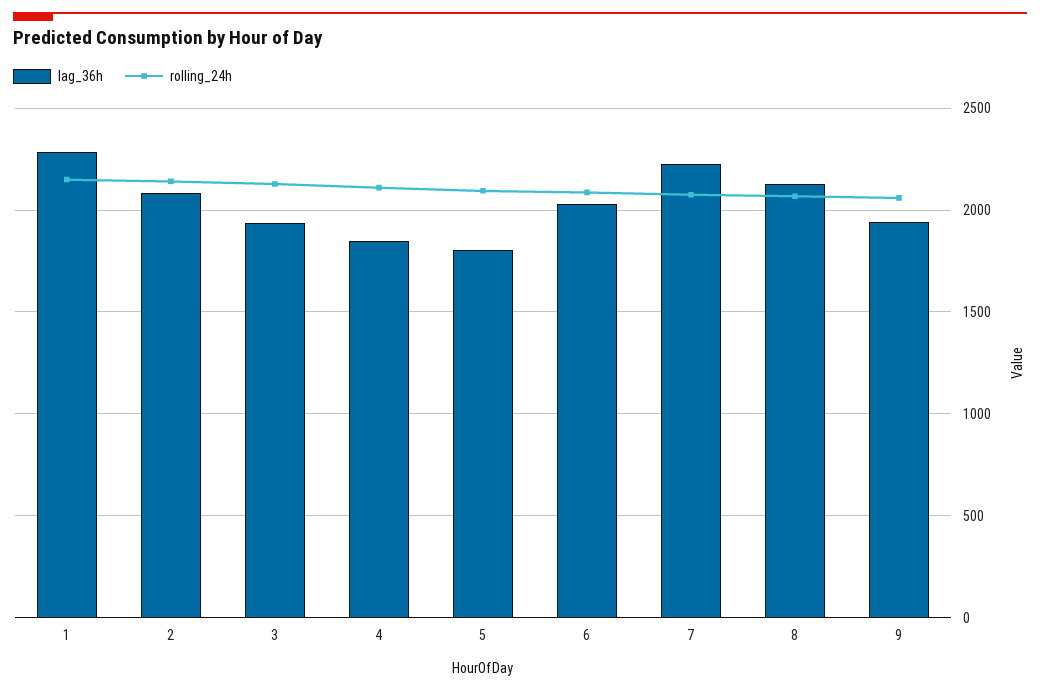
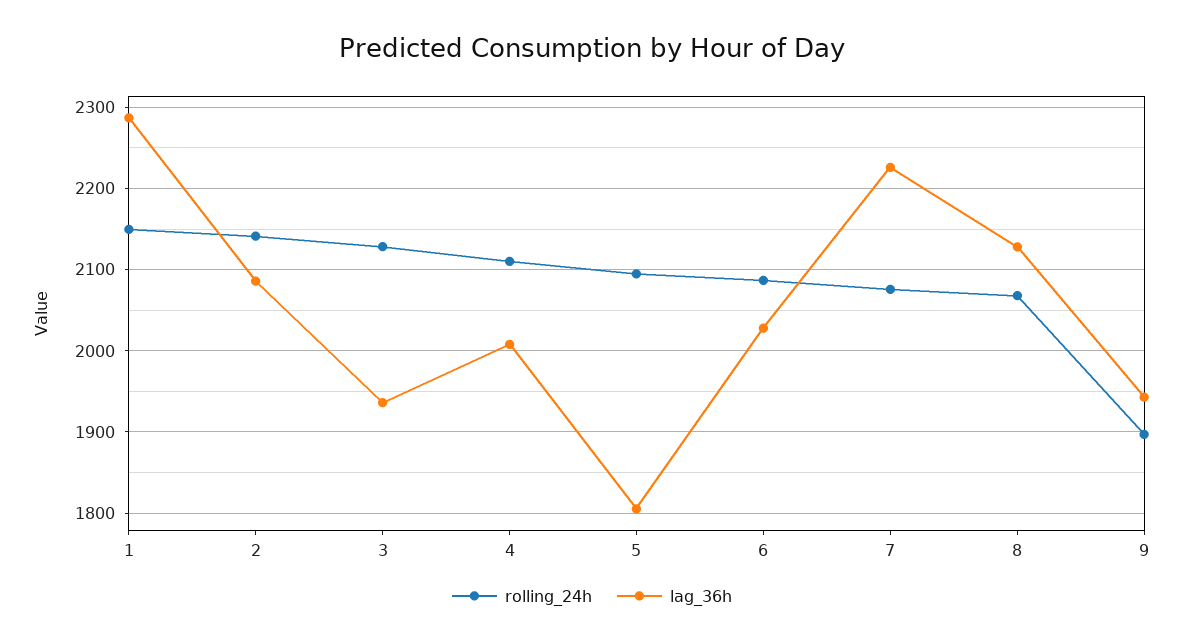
  {
    "lag_36h": {
      "1": 2290,
      "2": 2090,
      "3": 1940,
-     "4": 1850,
+     "4": 2010,
      "5": 1810,
      "6": 2030,
      "7": 2230,
      "8": 2130,
      "9": 1940
    },
    "rolling_24h": {
      "1": 2150,
      "2": 2140,
      "3": 2130,
      "4": 2110,
      "5": 2090,
      "6": 2090,
      "7": 2080,
      "8": 2070,
-     "9": 2050
+     "9": 1900
    }
  }

